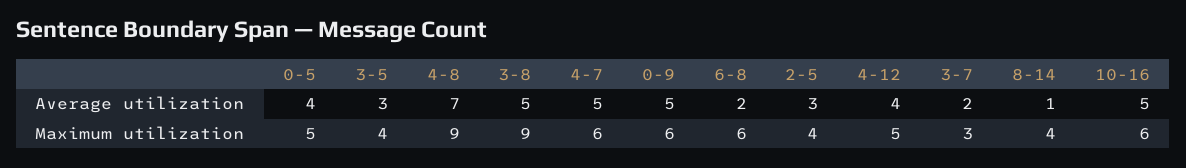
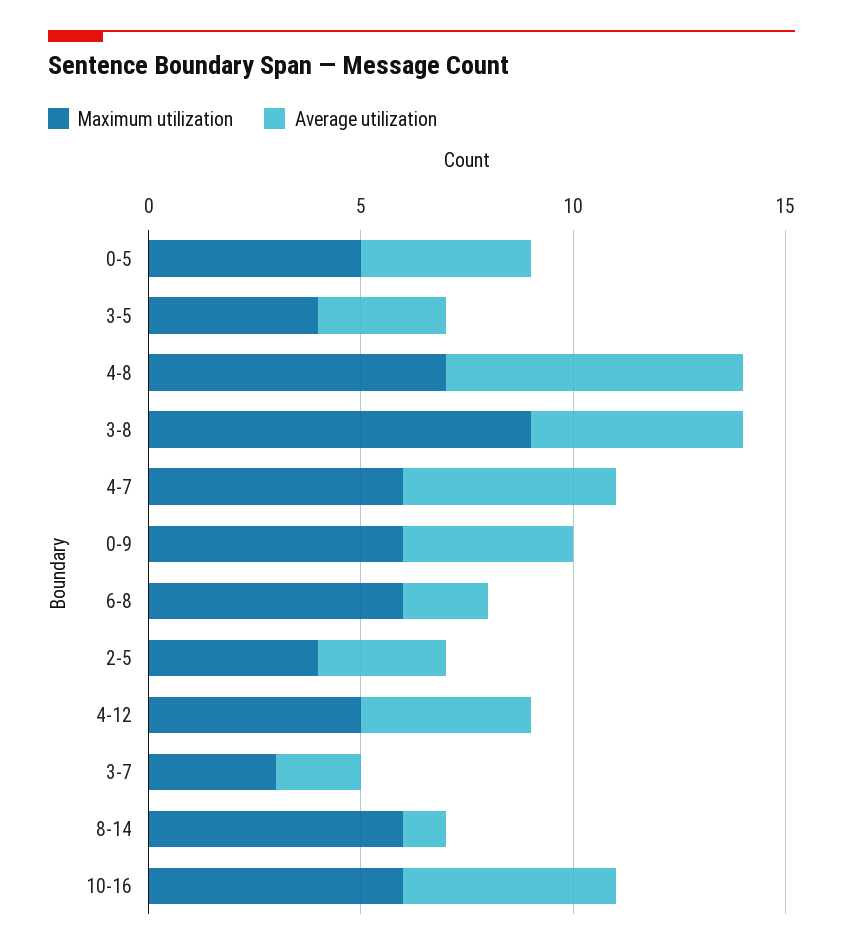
  {
    "Average utilization": {
      "0-5": 4,
      "3-5": 3,
      "4-8": 7,
      "3-8": 5,
      "4-7": 5,
-     "0-9": 5,
+     "0-9": 4,
      "6-8": 2,
      "2-5": 3,
      "4-12": 4,
      "3-7": 2,
      "8-14": 1,
      "10-16": 5
    },
    "Maximum utilization": {
      "0-5": 5,
      "3-5": 4,
-     "4-8": 9,
+     "4-8": 7,
      "3-8": 9,
      "4-7": 6,
      "0-9": 6,
      "6-8": 6,
      "2-5": 4,
      "4-12": 5,
      "3-7": 3,
-     "8-14": 4,
+     "8-14": 6,
      "10-16": 6
    }
  }

